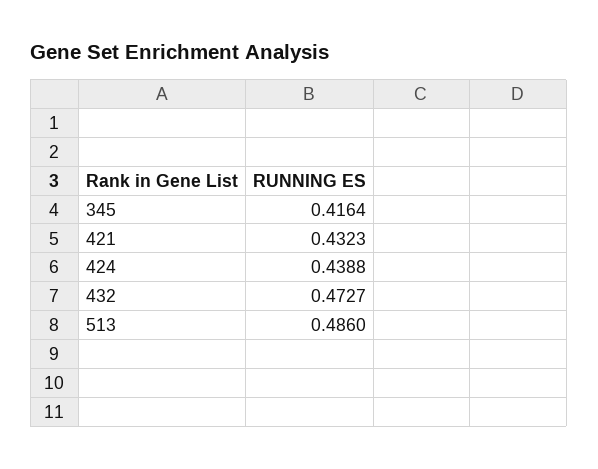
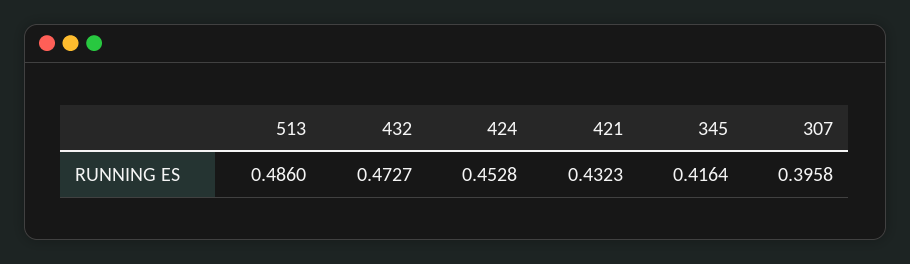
  {
    "345": 0.4164,
    "421": 0.4323,
-   "424": 0.4388,
+   "424": 0.4528,
    "432": 0.4727,
-   "513": 0.486
+   "513": 0.486,
+   "307": 0.3958
  }

